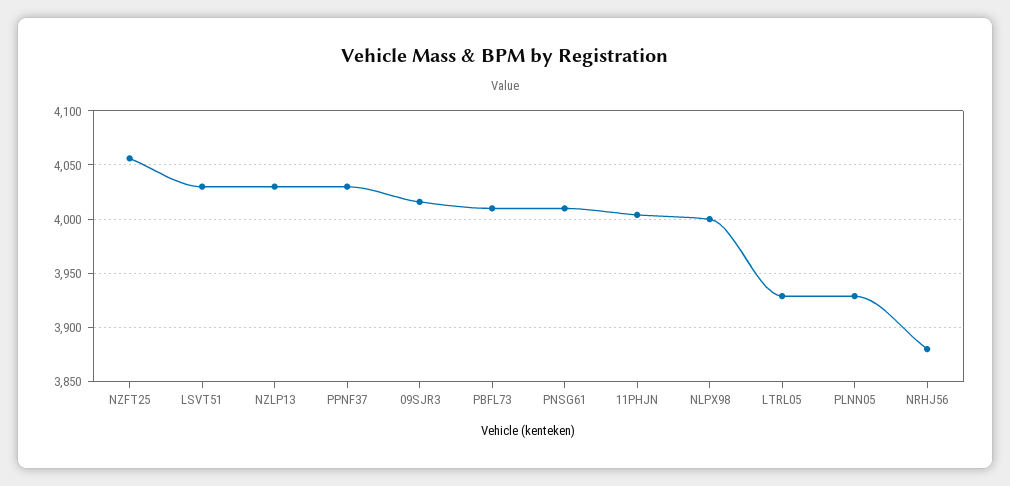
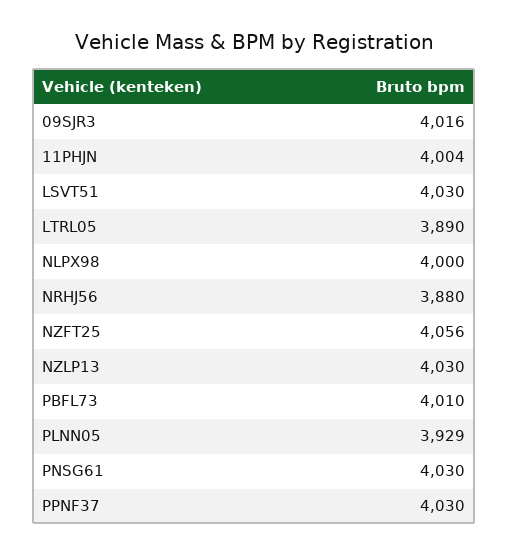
  {
    "NZFT25": 4056,
    "LSVT51": 4030,
    "NZLP13": 4030,
    "PPNF37": 4030,
    "09SJR3": 4016,
    "PBFL73": 4010,
-   "PNSG61": 4010,
+   "PNSG61": 4030,
    "11PHJN": 4004,
    "NLPX98": 4000,
-   "LTRL05": 3930,
+   "LTRL05": 3890,
    "PLNN05": 3929,
    "NRHJ56": 3880
  }

